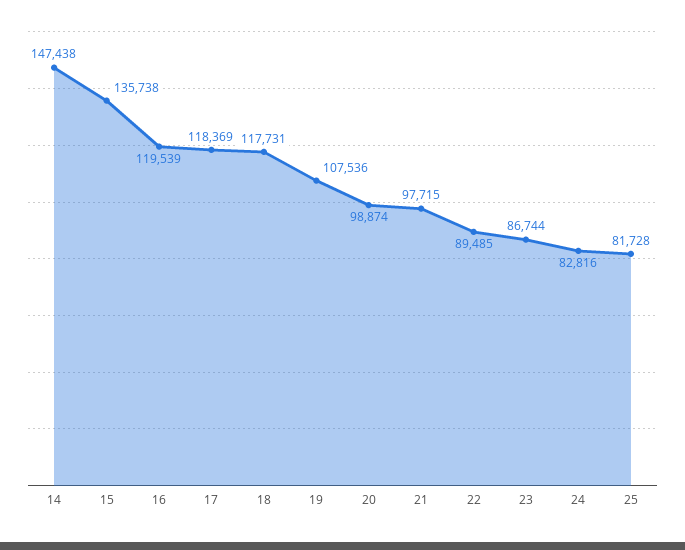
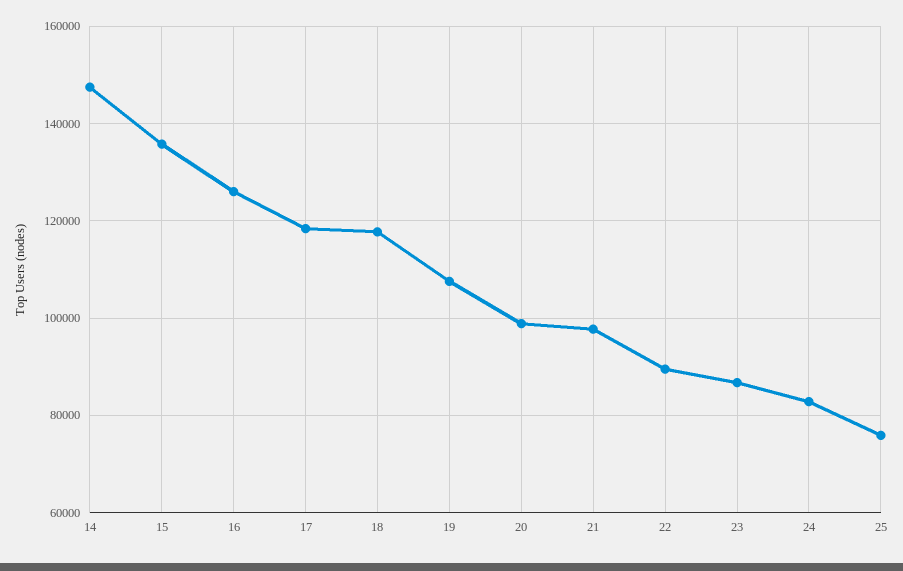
  {
    "14": 147438,
    "15": 135738,
-   "16": 119539,
+   "16": 126000,
    "17": 118369,
    "18": 117731,
    "19": 107536,
    "20": 98874,
    "21": 97715,
    "22": 89485,
    "23": 86744,
    "24": 82816,
-   "25": 81728
+   "25": 76000
  }

